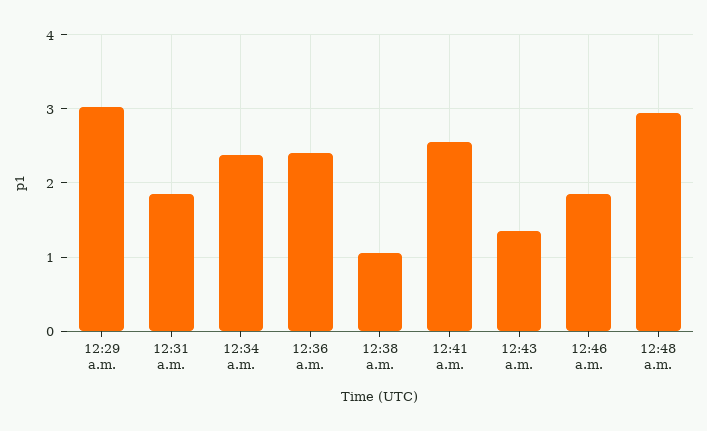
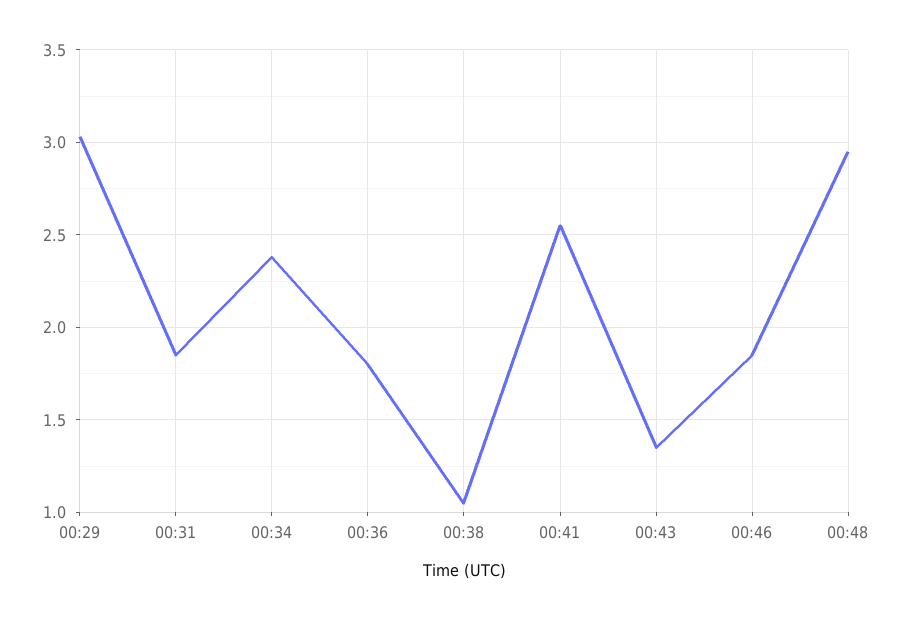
  {
    "12:29 a.m.": 3.05,
    "12:31 a.m.": 1.85,
    "12:34 a.m.": 2.4,
-   "12:36 a.m.": 2.4,
+   "12:36 a.m.": 1.8,
    "12:38 a.m.": 1.05,
    "12:41 a.m.": 2.55,
    "12:43 a.m.": 1.35,
    "12:46 a.m.": 1.85,
    "12:48 a.m.": 2.95
  }

